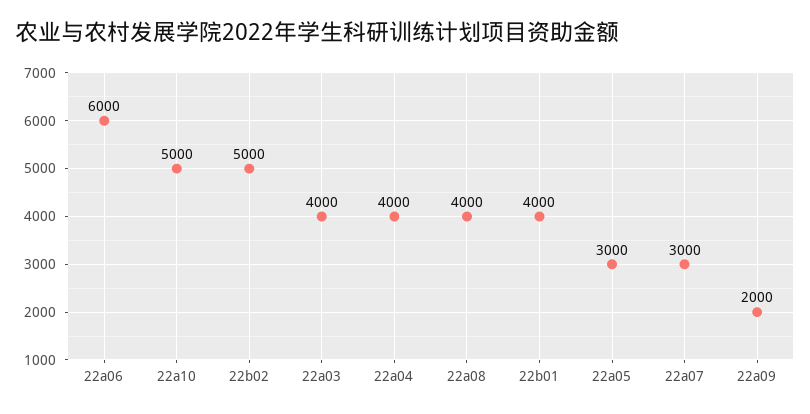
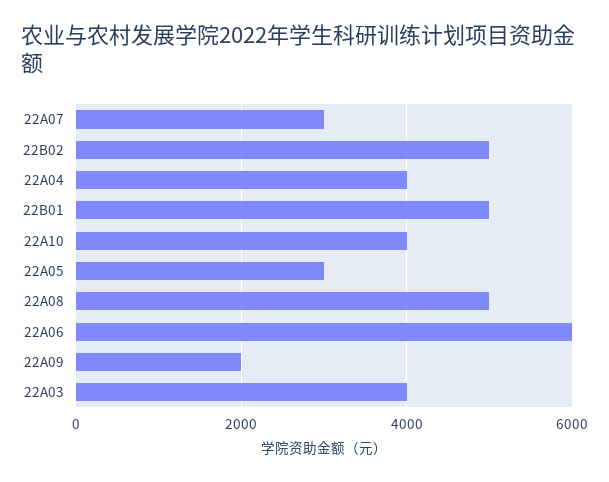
  {
    "22a06": 6000,
-   "22a10": 5000,
+   "22a10": 4000,
    "22b02": 5000,
    "22a03": 4000,
    "22a04": 4000,
-   "22a08": 4000,
+   "22a08": 5000,
-   "22b01": 4000,
+   "22b01": 5000,
    "22a05": 3000,
    "22a07": 3000,
    "22a09": 2000
  }

